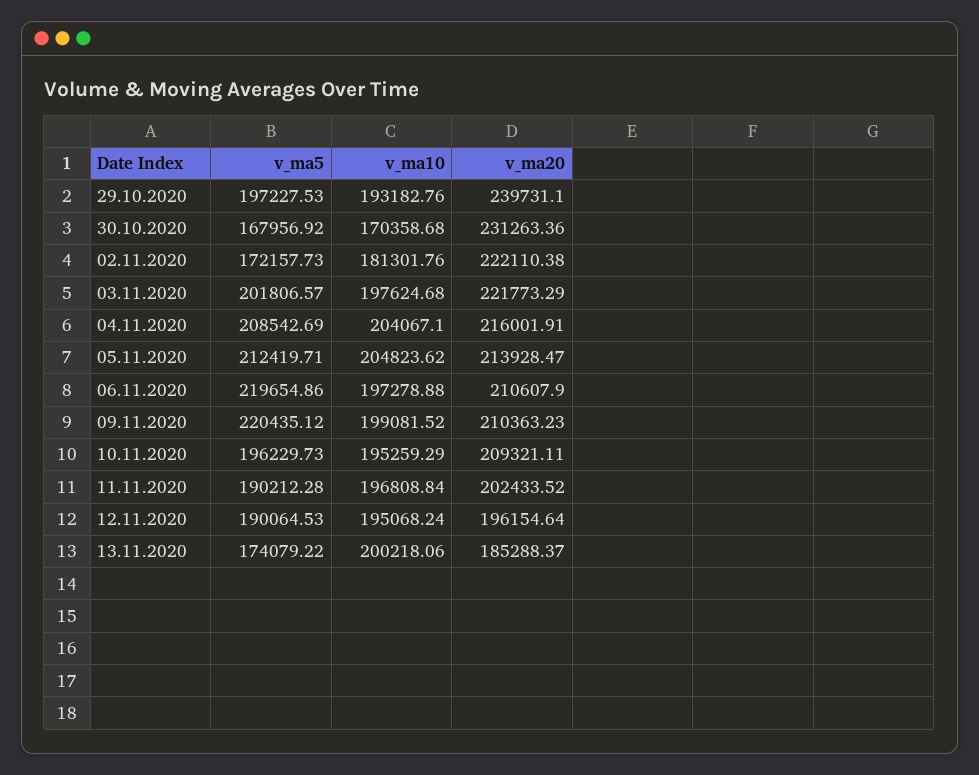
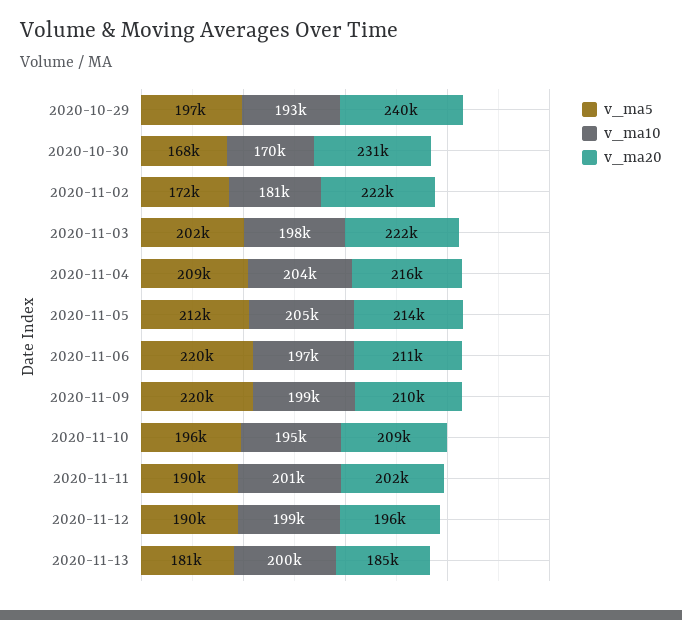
  {
    "v_ma5": {
      "29.10.2020": 197227.53,
      "30.10.2020": 167956.92,
      "02.11.2020": 172157.73,
      "03.11.2020": 201806.57,
      "04.11.2020": 208542.69,
      "05.11.2020": 212419.71,
      "06.11.2020": 219654.86,
      "09.11.2020": 220435.12,
      "10.11.2020": 196229.73,
      "11.11.2020": 190212.28,
      "12.11.2020": 190064.53,
-     "13.11.2020": 174079.22
+     "13.11.2020": 181000
    },
    "v_ma10": {
      "29.10.2020": 193182.76,
      "30.10.2020": 170358.68,
      "02.11.2020": 181301.76,
      "03.11.2020": 197624.68,
      "04.11.2020": 204067.1,
      "05.11.2020": 204823.62,
      "06.11.2020": 197278.88,
      "09.11.2020": 199081.52,
      "10.11.2020": 195259.29,
-     "11.11.2020": 196808.84,
+     "11.11.2020": 201000,
-     "12.11.2020": 195068.24,
+     "12.11.2020": 199000,
      "13.11.2020": 200218.06
    },
    "v_ma20": {
      "29.10.2020": 239731.1,
      "30.10.2020": 231263.36,
      "02.11.2020": 222110.38,
      "03.11.2020": 221773.29,
      "04.11.2020": 216001.91,
      "05.11.2020": 213928.47,
      "06.11.2020": 210607.9,
      "09.11.2020": 210363.23,
      "10.11.2020": 209321.11,
      "11.11.2020": 202433.52,
      "12.11.2020": 196154.64,
      "13.11.2020": 185288.37
    }
  }

